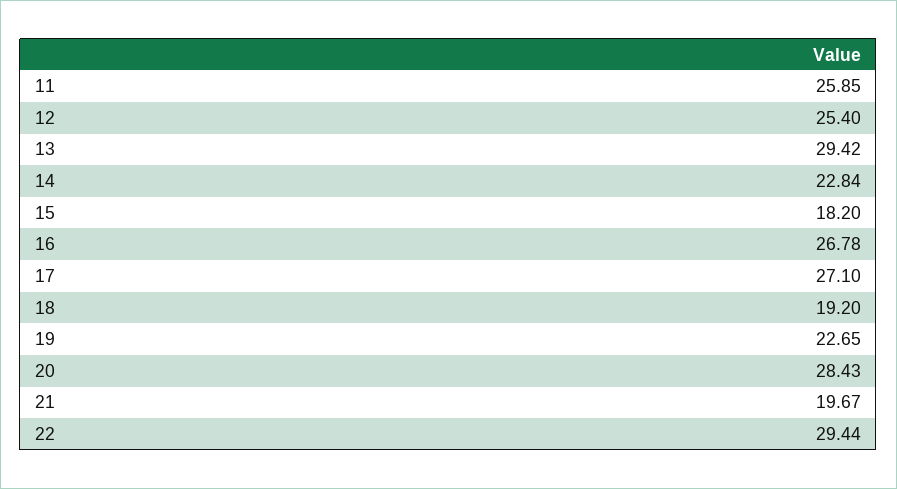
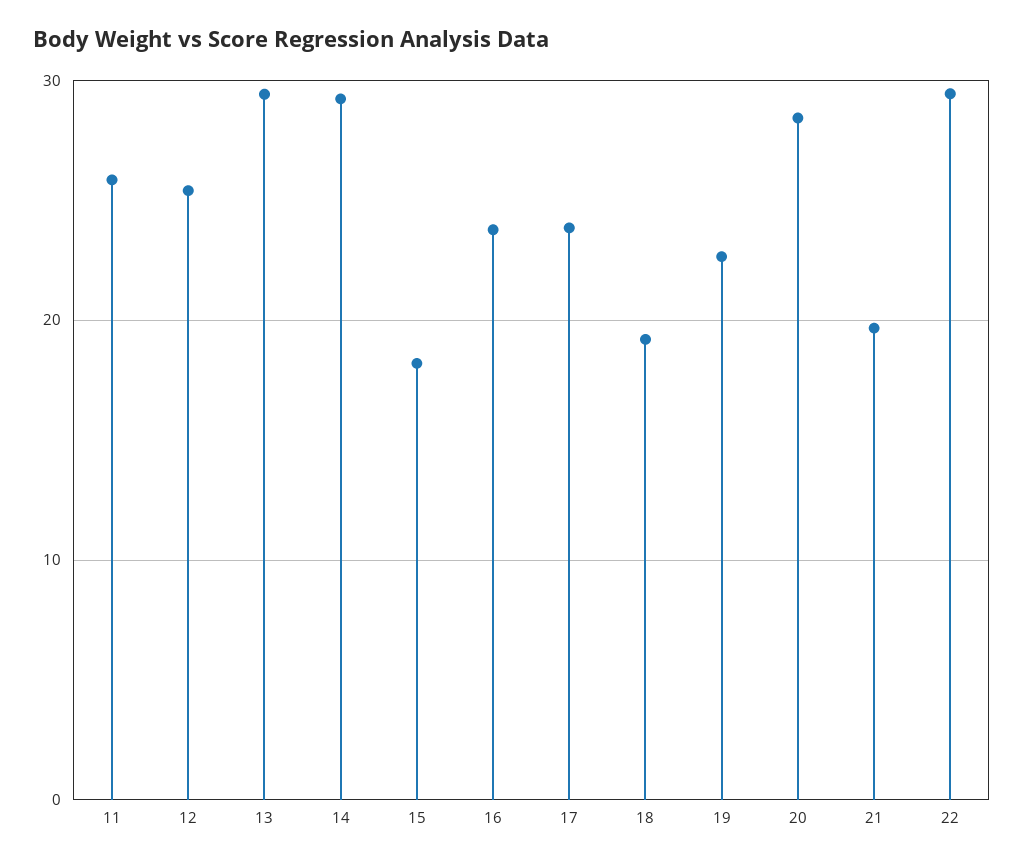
  {
    "11": 25.85,
    "12": 25.4,
    "13": 29.42,
-   "14": 22.84,
+   "14": 29,
    "15": 18.2,
-   "16": 26.78,
+   "16": 24,
-   "17": 27.1,
+   "17": 24,
    "18": 19.2,
    "19": 22.65,
    "20": 28.43,
    "21": 19.67,
    "22": 29.44
  }

